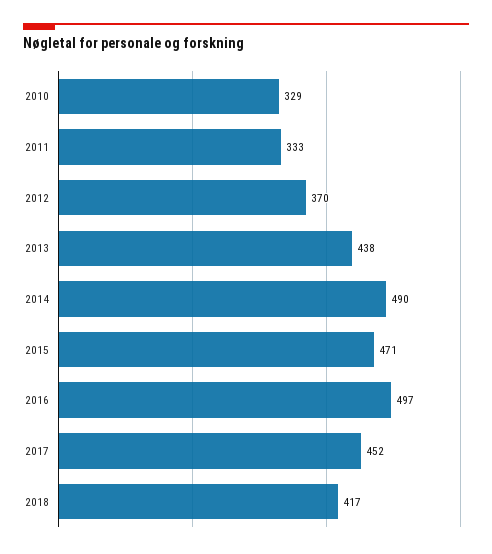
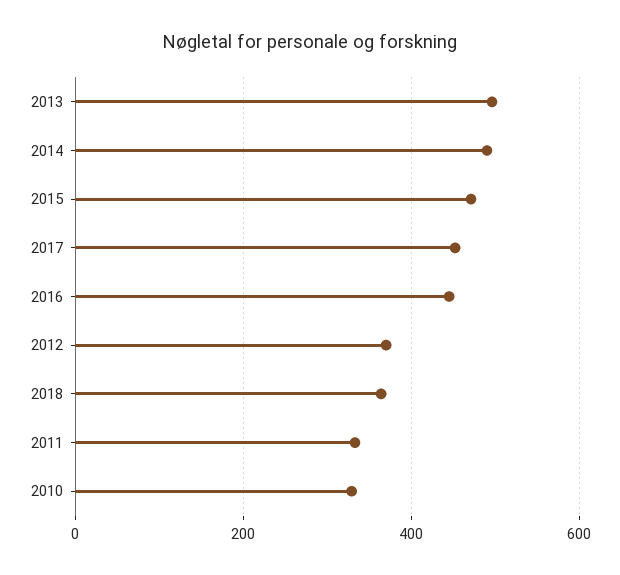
  {
    "2010": 329,
    "2011": 333,
    "2012": 370,
-   "2013": 438,
+   "2013": 500,
    "2014": 490,
    "2015": 471,
-   "2016": 497,
+   "2016": 440,
    "2017": 452,
-   "2018": 417
+   "2018": 360
  }

